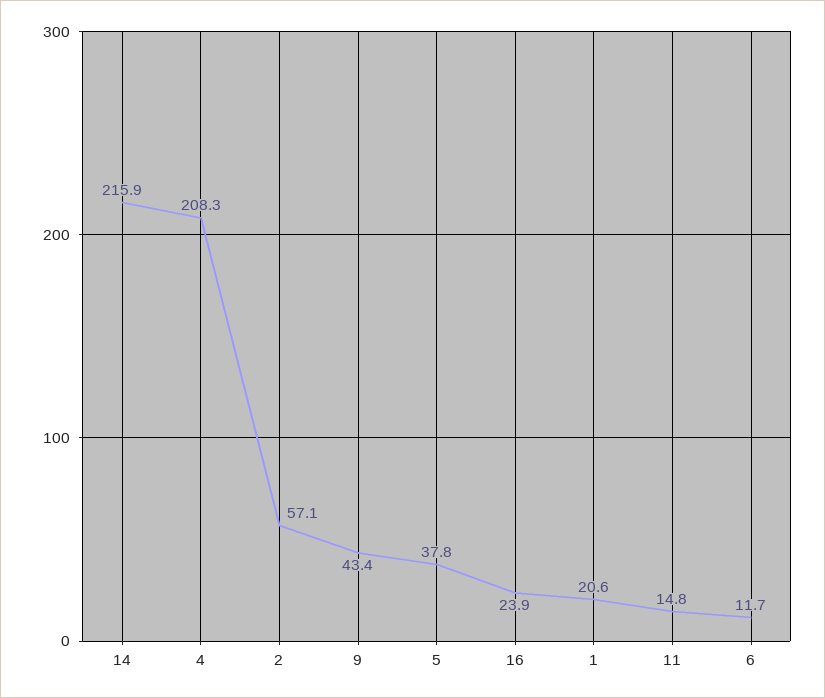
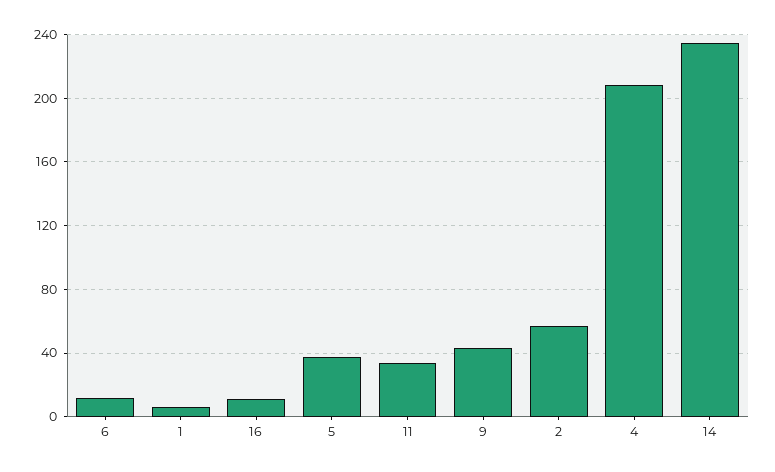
  {
-   "14": 215.9,
+   "14": 235,
    "4": 208.3,
    "2": 57.1,
    "9": 43.4,
    "5": 37.8,
-   "16": 23.9,
+   "16": 10,
-   "1": 20.6,
+   "1": 5,
-   "11": 14.8,
+   "11": 35,
    "6": 11.7
  }

